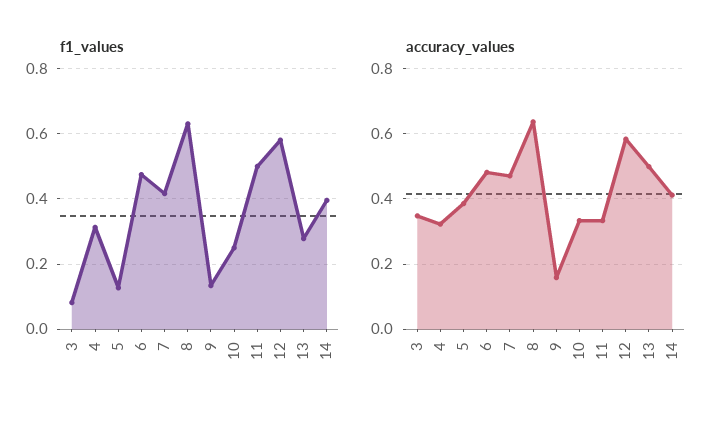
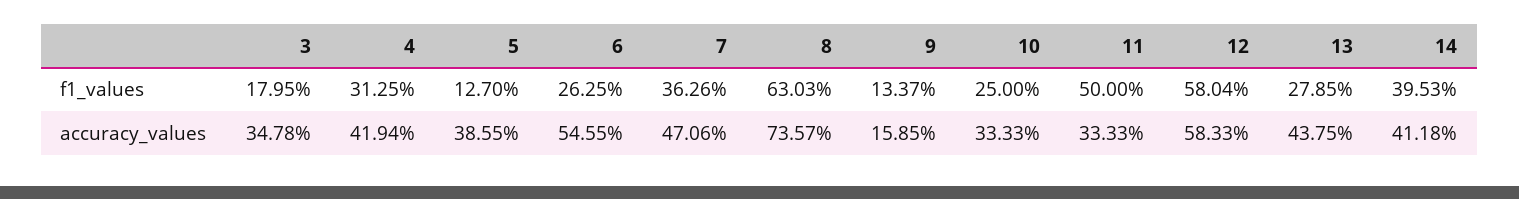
  {
    "f1_values": {
-     "3": 0.08,
+     "3": 0.1795,
      "4": 0.3125,
      "5": 0.127,
-     "6": 0.48,
+     "6": 0.2625,
-     "7": 0.42,
+     "7": 0.3626,
      "8": 0.6303,
      "9": 0.1337,
      "10": 0.25,
      "11": 0.5,
      "12": 0.5804,
      "13": 0.2785,
      "14": 0.3953
    },
    "accuracy_values": {
      "3": 0.3478,
-     "4": 0.32,
+     "4": 0.4194,
      "5": 0.3855,
-     "6": 0.48,
+     "6": 0.5455,
      "7": 0.4706,
-     "8": 0.64,
+     "8": 0.7357,
      "9": 0.1585,
      "10": 0.3333,
      "11": 0.3333,
      "12": 0.5833,
-     "13": 0.5,
+     "13": 0.4375,
      "14": 0.4118
    }
  }

